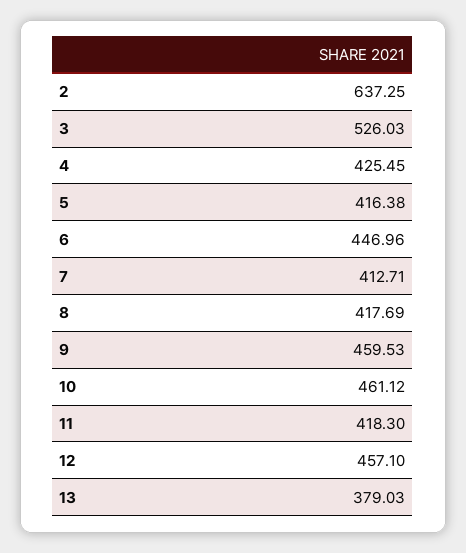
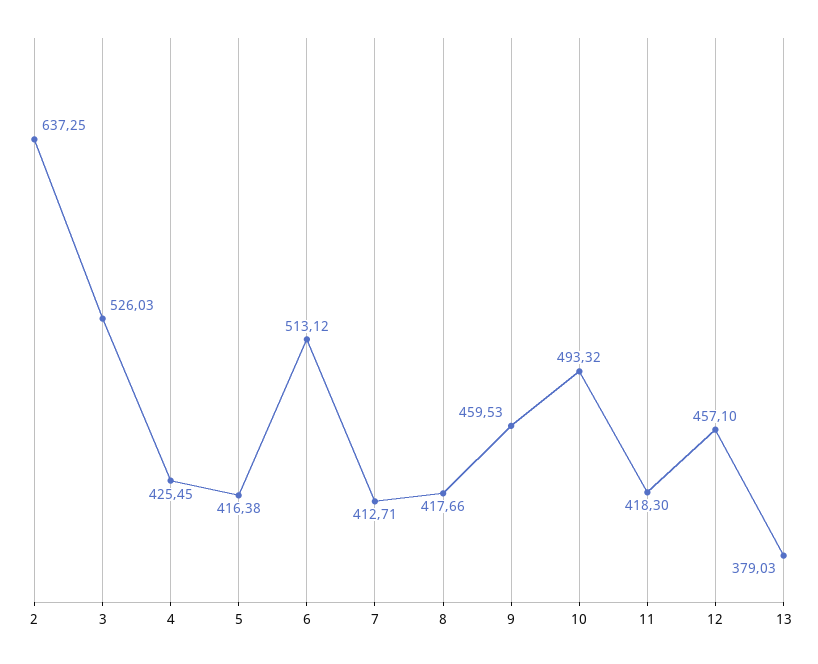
  {
    "2": 637.25,
    "3": 526.03,
    "4": 425.45,
    "5": 416.38,
-   "6": 446.96,
+   "6": 513.12,
    "7": 412.71,
-   "8": 417.69,
+   "8": 417.66,
    "9": 459.53,
-   "10": 461.12,
+   "10": 493.32,
    "11": 418.3,
    "12": 457.1,
    "13": 379.03
  }

